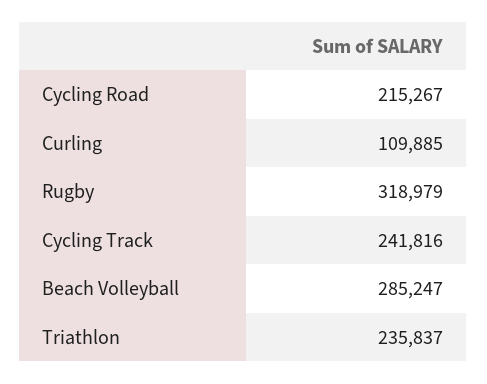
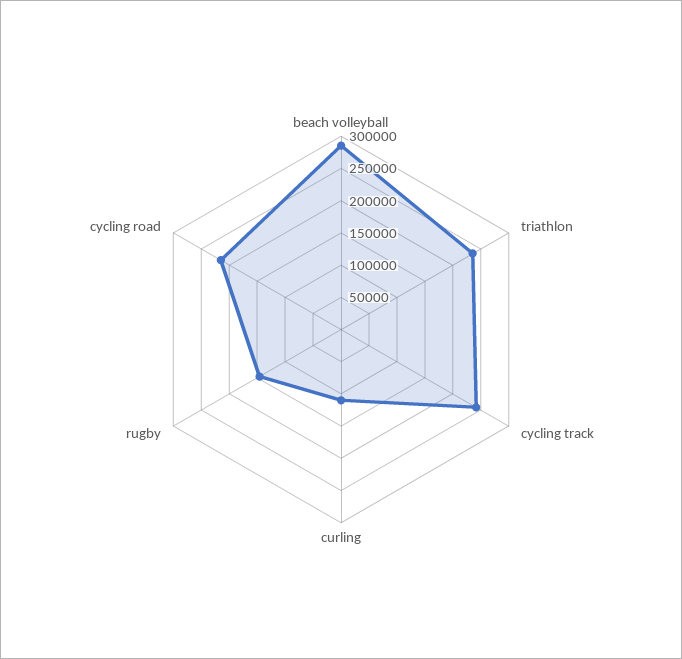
  {
    "Cycling Road": 215267,
    "Curling": 109885,
-   "Rugby": 318979,
+   "Rugby": 150000,
    "Cycling Track": 241816,
    "Beach Volleyball": 285247,
    "Triathlon": 235837
  }

